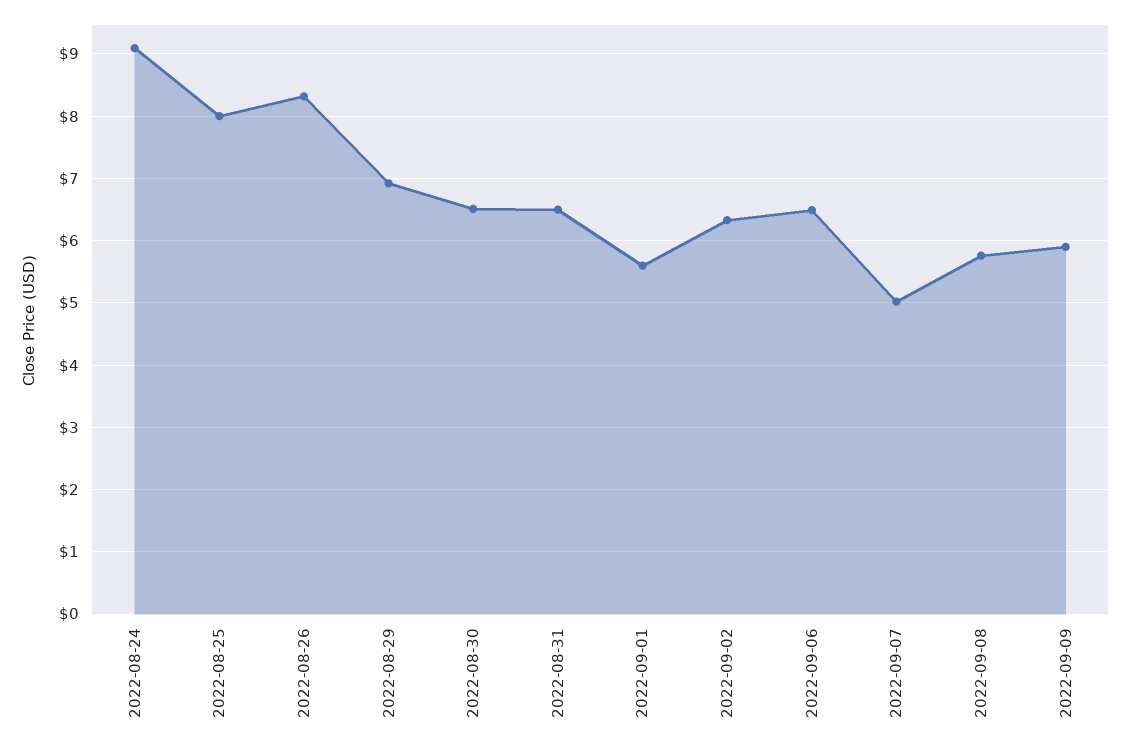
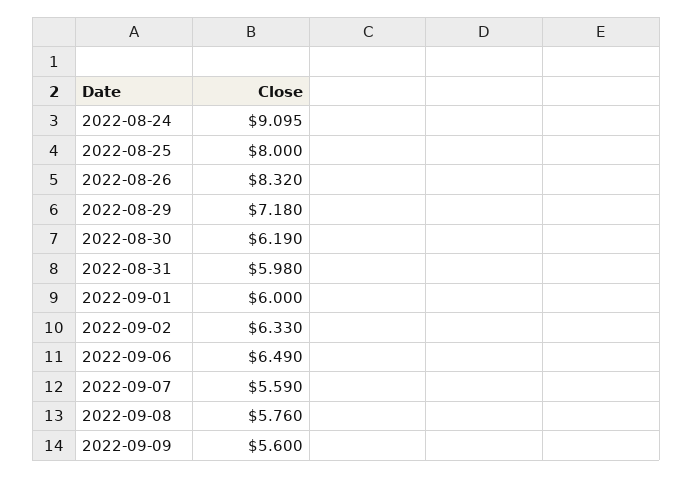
  {
    "2022-08-24": 9.095,
    "2022-08-25": 8,
    "2022-08-26": 8.32,
-   "2022-08-29": 6.9,
+   "2022-08-29": 7.18,
-   "2022-08-30": 6.5,
+   "2022-08-30": 6.19,
-   "2022-08-31": 6.5,
+   "2022-08-31": 5.98,
-   "2022-09-01": 5.6,
+   "2022-09-01": 6,
    "2022-09-02": 6.33,
    "2022-09-06": 6.49,
-   "2022-09-07": 5,
+   "2022-09-07": 5.59,
    "2022-09-08": 5.76,
-   "2022-09-09": 5.9
+   "2022-09-09": 5.6
  }

